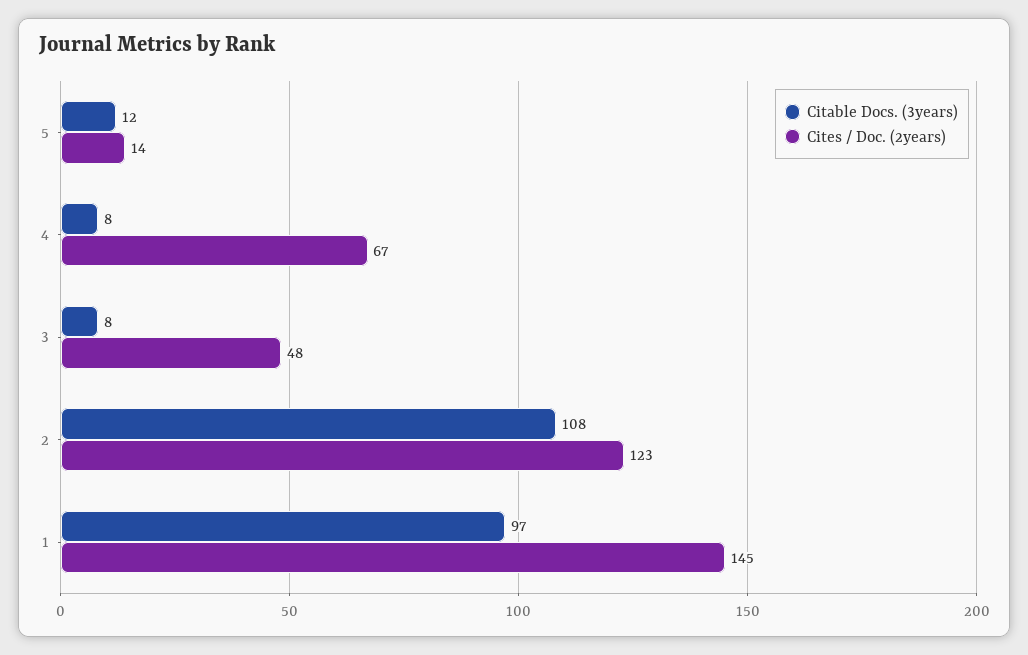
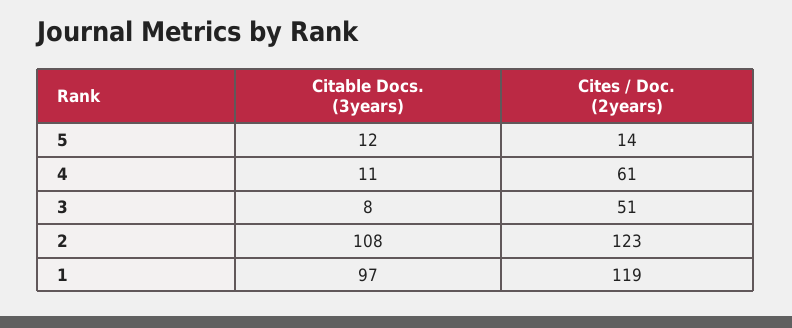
  {
    "Citable Docs. (3years)": {
      "5": 12,
-     "4": 8,
+     "4": 11,
      "3": 8,
      "2": 108,
      "1": 97
    },
    "Cites / Doc. (2years)": {
      "5": 14,
-     "4": 67,
+     "4": 61,
-     "3": 48,
+     "3": 51,
      "2": 123,
-     "1": 145
+     "1": 119
    }
  }

